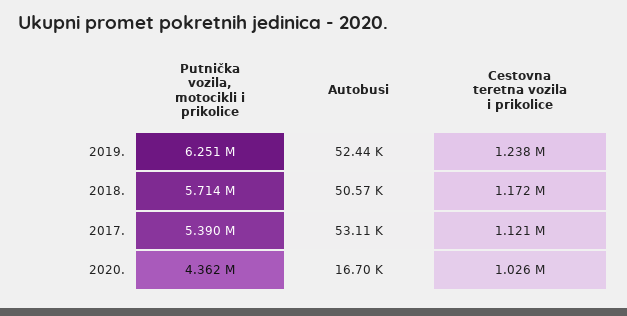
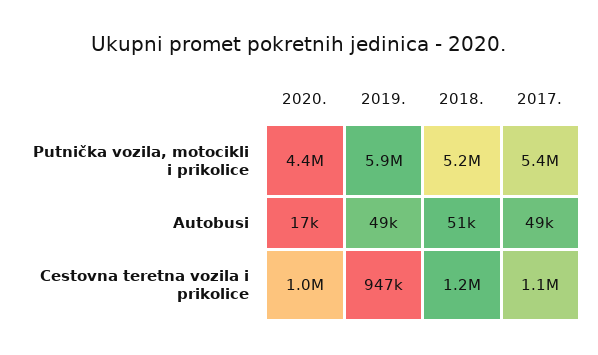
  {
    "Putnička vozila, motocikli i prikolice": {
-     "2019.": 6251000,
+     "2019.": 5900000,
-     "2018.": 5714000,
+     "2018.": 5200000,
      "2017.": 5390000,
      "2020.": 4362000
    },
    "Autobusi": {
-     "2019.": 52440,
+     "2019.": 49000,
      "2018.": 50570,
-     "2017.": 53110,
+     "2017.": 49000,
      "2020.": 16700
    },
    "Cestovna teretna vozila i prikolice": {
-     "2019.": 1238000,
+     "2019.": 947000,
      "2018.": 1172000,
      "2017.": 1121000,
      "2020.": 1026000
    }
  }

